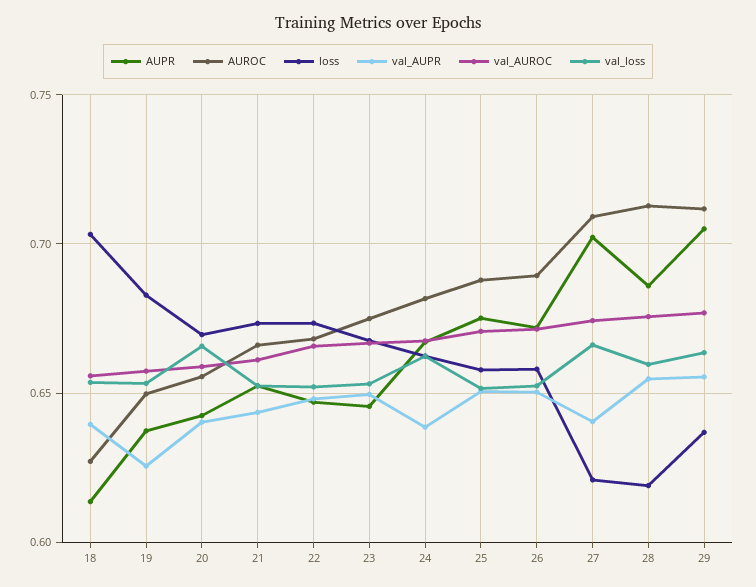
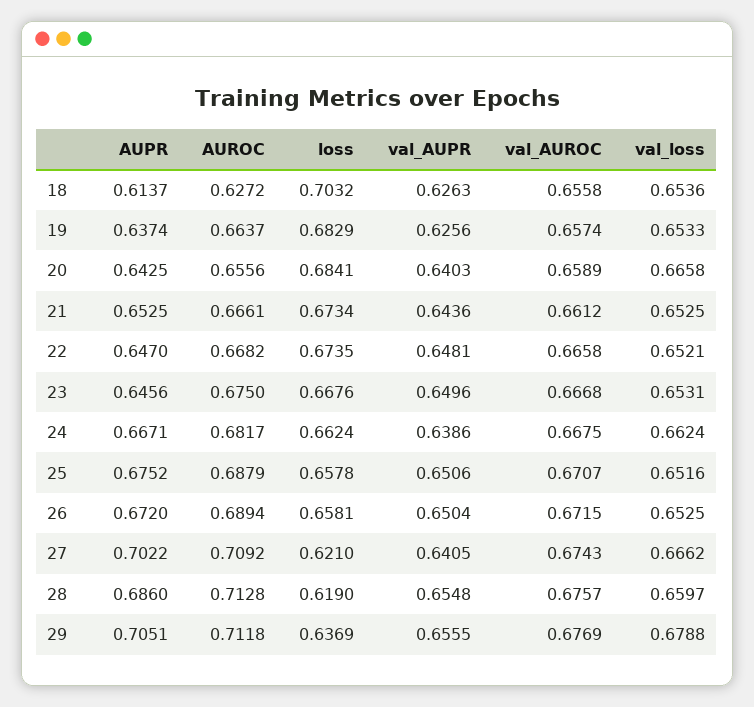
  {
    "AUPR": {
      "18": 0.6137,
      "19": 0.6374,
      "20": 0.6425,
      "21": 0.6525,
      "22": 0.647,
      "23": 0.6456,
      "24": 0.6671,
      "25": 0.6752,
      "26": 0.672,
      "27": 0.7022,
      "28": 0.686,
      "29": 0.7051
    },
    "AUROC": {
      "18": 0.6272,
-     "19": 0.65,
+     "19": 0.6637,
      "20": 0.6556,
      "21": 0.6661,
      "22": 0.6682,
      "23": 0.675,
      "24": 0.6817,
      "25": 0.6879,
      "26": 0.6894,
      "27": 0.7092,
      "28": 0.7128,
      "29": 0.7118
    },
    "loss": {
      "18": 0.7032,
      "19": 0.6829,
-     "20": 0.67,
+     "20": 0.6841,
      "21": 0.6734,
      "22": 0.6735,
      "23": 0.6676,
      "24": 0.6624,
      "25": 0.6578,
      "26": 0.6581,
      "27": 0.621,
      "28": 0.619,
      "29": 0.6369
    },
    "val_AUPR": {
-     "18": 0.64,
+     "18": 0.6263,
      "19": 0.6256,
      "20": 0.6403,
      "21": 0.6436,
      "22": 0.6481,
      "23": 0.6496,
      "24": 0.6386,
      "25": 0.6506,
      "26": 0.6504,
      "27": 0.6405,
      "28": 0.6548,
      "29": 0.6555
    },
    "val_AUROC": {
      "18": 0.6558,
      "19": 0.6574,
      "20": 0.6589,
      "21": 0.6612,
      "22": 0.6658,
      "23": 0.6668,
      "24": 0.6675,
      "25": 0.6707,
      "26": 0.6715,
      "27": 0.6743,
      "28": 0.6757,
      "29": 0.6769
    },
    "val_loss": {
      "18": 0.6536,
      "19": 0.6533,
      "20": 0.6658,
      "21": 0.6525,
      "22": 0.6521,
      "23": 0.6531,
      "24": 0.6624,
      "25": 0.6516,
      "26": 0.6525,
      "27": 0.6662,
      "28": 0.6597,
-     "29": 0.665
+     "29": 0.6788
    }
  }

